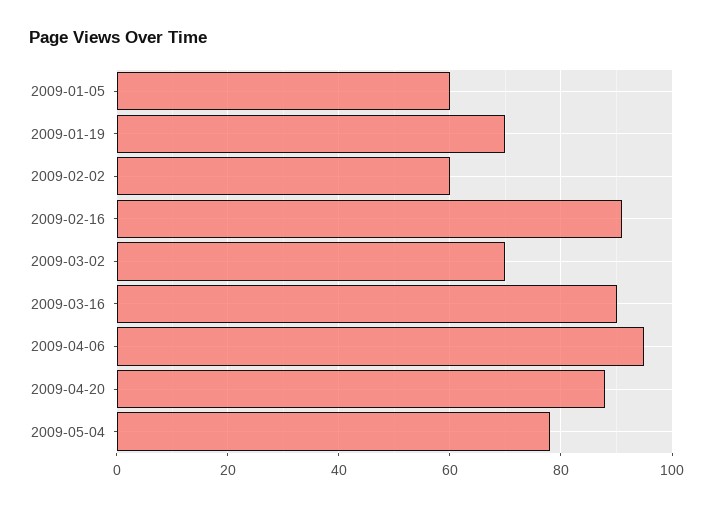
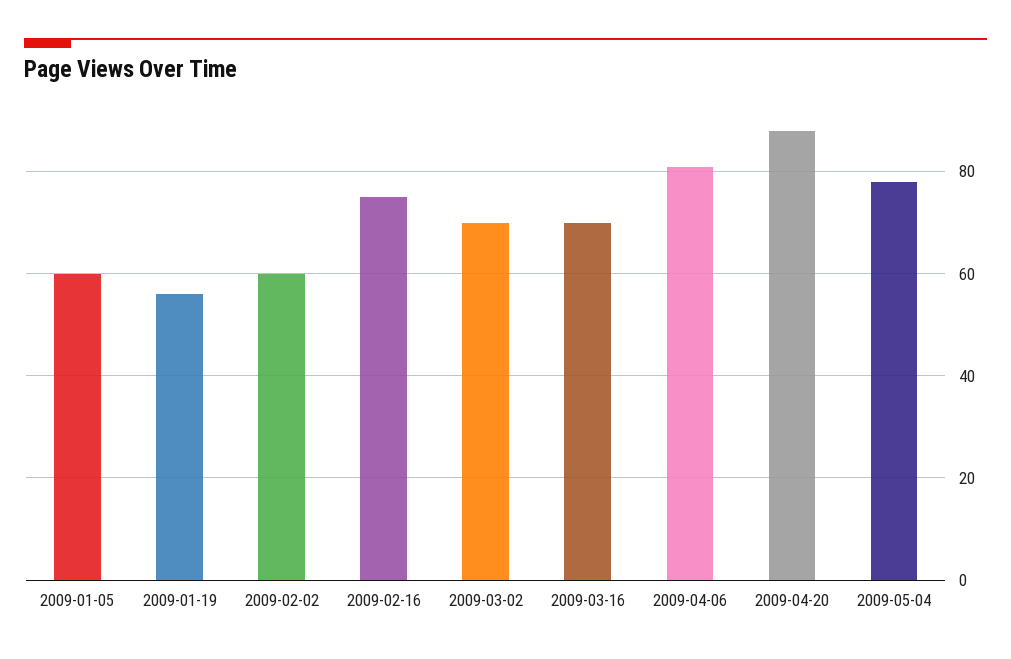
  {
    "2009-01-05": 60,
-   "2009-01-19": 70,
+   "2009-01-19": 55,
    "2009-02-02": 60,
-   "2009-02-16": 90,
+   "2009-02-16": 75,
    "2009-03-02": 70,
-   "2009-03-16": 90,
+   "2009-03-16": 70,
-   "2009-04-06": 95,
+   "2009-04-06": 80,
    "2009-04-20": 90,
    "2009-05-04": 80
  }

